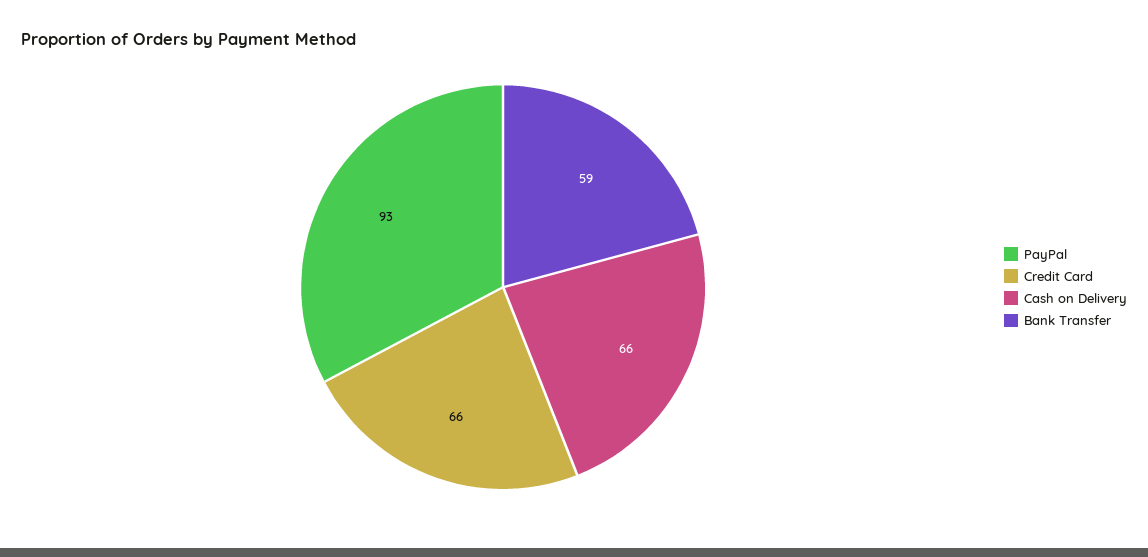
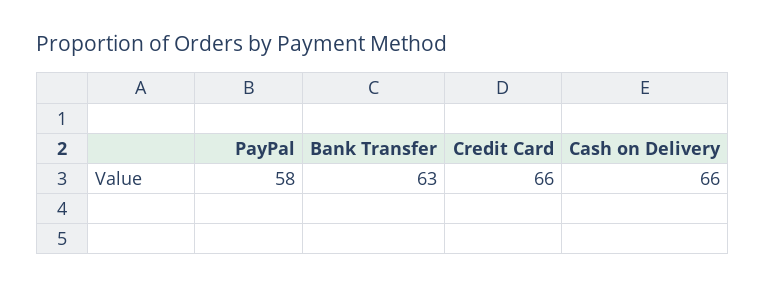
  {
-   "PayPal": 93,
+   "PayPal": 58,
    "Credit Card": 66,
    "Cash on Delivery": 66,
-   "Bank Transfer": 59
+   "Bank Transfer": 63
  }

